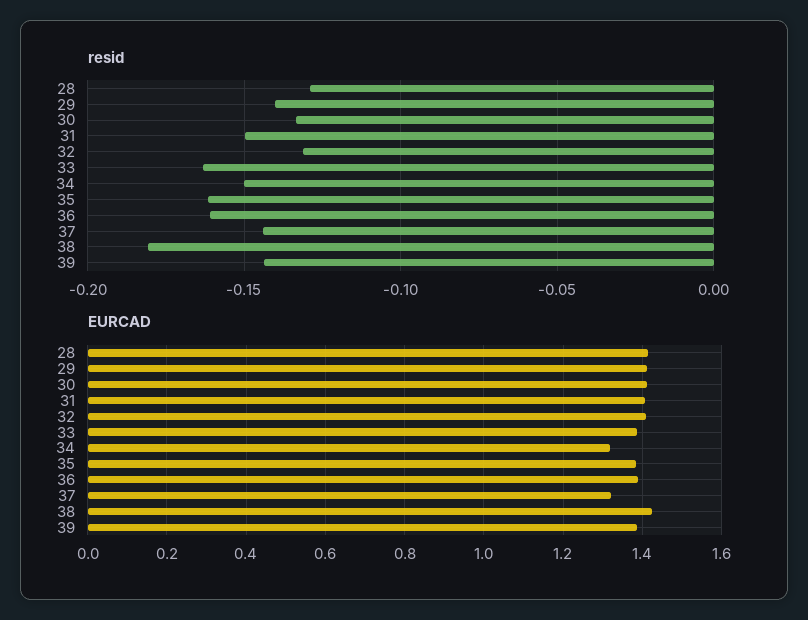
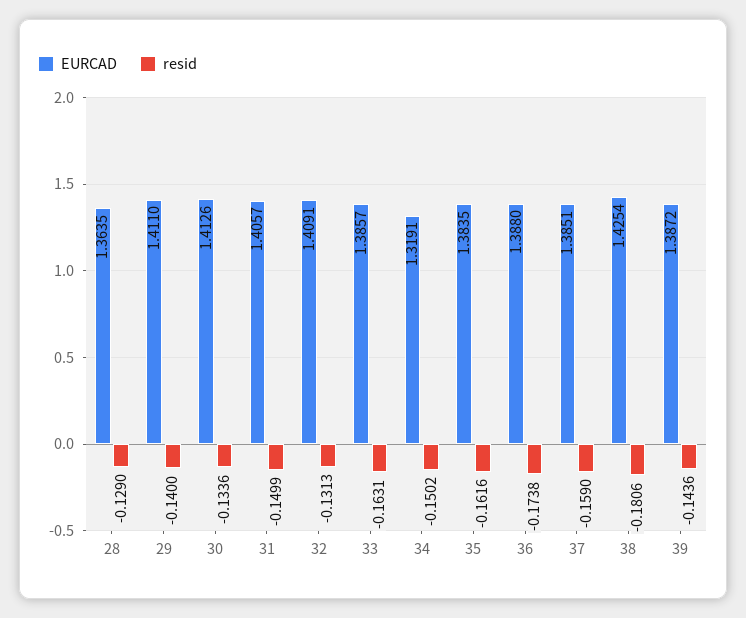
  {
    "resid": {
      "28": -0.129,
      "29": -0.14,
      "30": -0.1336,
      "31": -0.1499,
      "32": -0.1313,
      "33": -0.1631,
      "34": -0.1502,
      "35": -0.1616,
-     "36": -0.16,
+     "36": -0.1738,
-     "37": -0.145,
+     "37": -0.159,
      "38": -0.1806,
      "39": -0.1436
    },
    "EURCAD": {
-     "28": 1.42,
+     "28": 1.3635,
      "29": 1.411,
      "30": 1.4126,
      "31": 1.4057,
      "32": 1.4091,
      "33": 1.3857,
      "34": 1.3191,
      "35": 1.3835,
      "36": 1.388,
-     "37": 1.32,
+     "37": 1.3851,
      "38": 1.4254,
      "39": 1.3872
    }
  }

